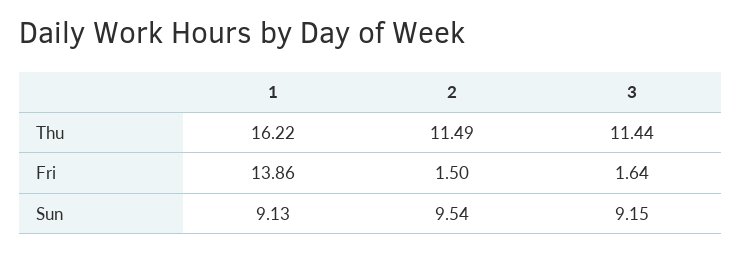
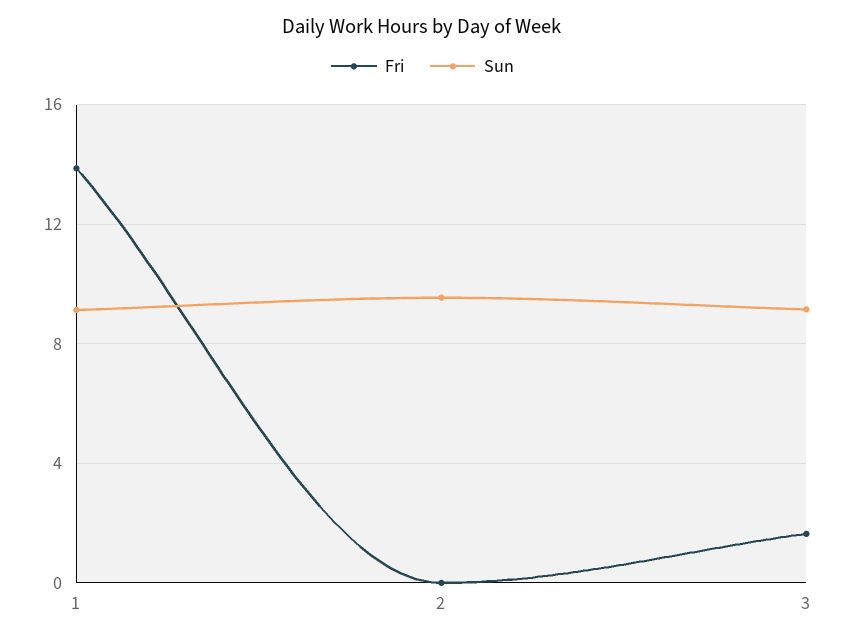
  {
-   "Thu": {
-     "1": 16.22,
-     "2": 11.49,
-     "3": 11.44
-   },
    "Fri": {
      "1": 13.86,
-     "2": 1.5,
+     "2": 0,
      "3": 1.64
    },
    "Sun": {
      "1": 9.13,
      "2": 9.54,
      "3": 9.15
    }
  }

